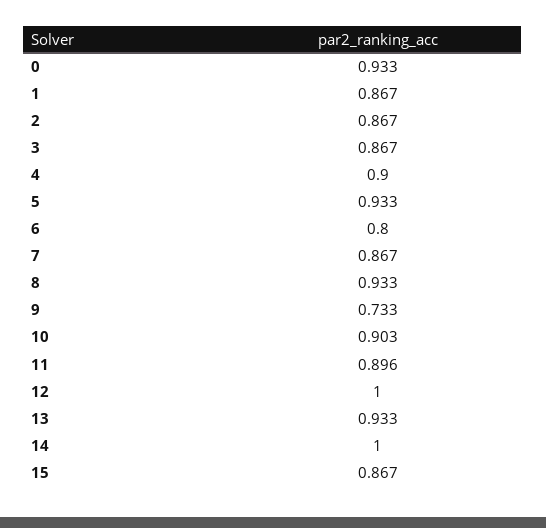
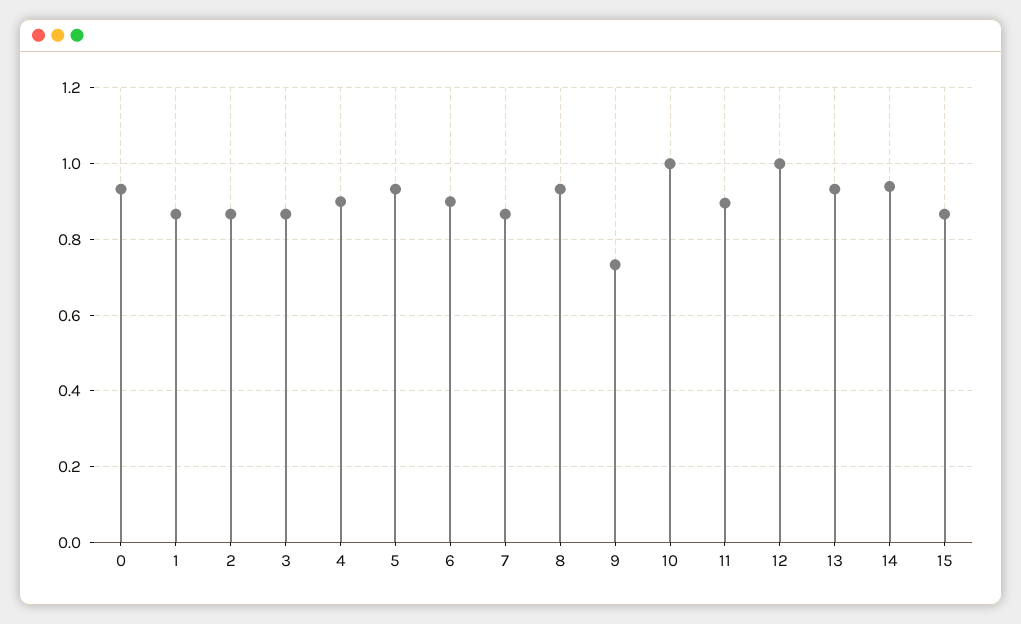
  {
    "0": 0.933,
    "1": 0.867,
    "2": 0.867,
    "3": 0.867,
    "4": 0.9,
    "5": 0.933,
-   "6": 0.8,
+   "6": 0.9,
    "7": 0.867,
    "8": 0.933,
    "9": 0.733,
-   "10": 0.903,
+   "10": 1,
    "11": 0.896,
    "12": 1,
    "13": 0.933,
-   "14": 1,
+   "14": 0.94,
    "15": 0.867
  }

